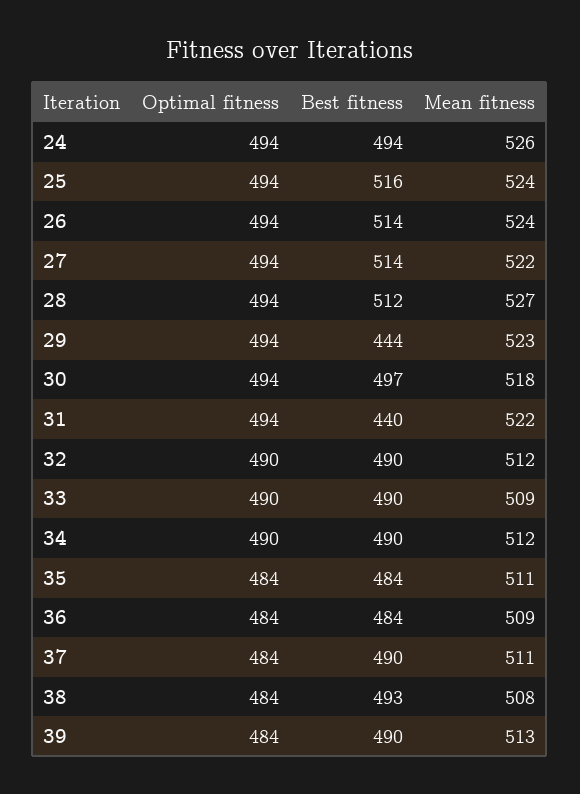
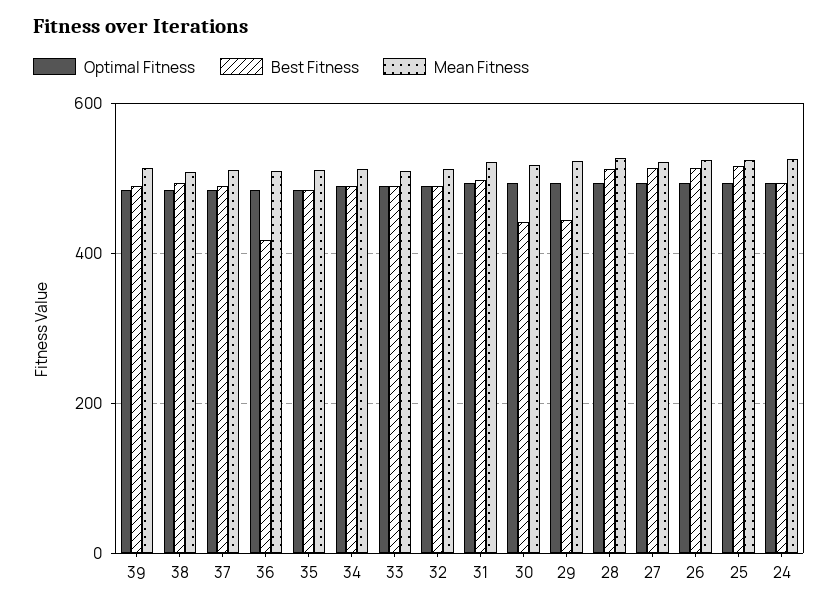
  {
    "Optimal fitness": {
      "24": 494,
      "25": 494,
      "26": 494,
      "27": 494,
      "28": 494,
      "29": 494,
      "30": 494,
      "31": 494,
      "32": 490,
      "33": 490,
      "34": 490,
      "35": 484,
      "36": 484,
      "37": 484,
      "38": 484,
      "39": 484
    },
    "Best fitness": {
      "24": 494,
      "25": 516,
      "26": 514,
      "27": 514,
      "28": 512,
      "29": 444,
-     "30": 497,
+     "30": 440,
-     "31": 440,
+     "31": 500,
      "32": 490,
      "33": 490,
      "34": 490,
      "35": 484,
-     "36": 484,
+     "36": 420,
      "37": 490,
      "38": 493,
      "39": 490
    },
    "Mean fitness": {
      "24": 526,
      "25": 524,
      "26": 524,
      "27": 522,
      "28": 527,
      "29": 523,
      "30": 518,
      "31": 522,
      "32": 512,
      "33": 509,
      "34": 512,
      "35": 511,
      "36": 509,
      "37": 511,
      "38": 508,
      "39": 513
    }
  }

